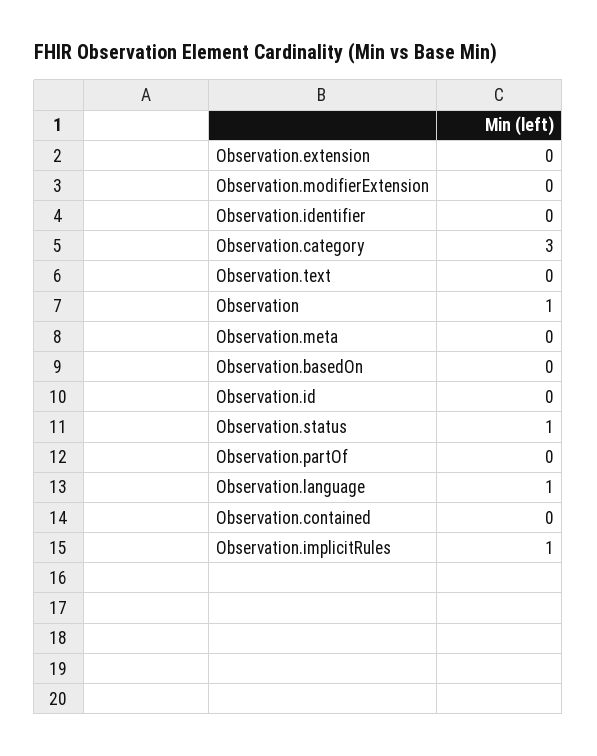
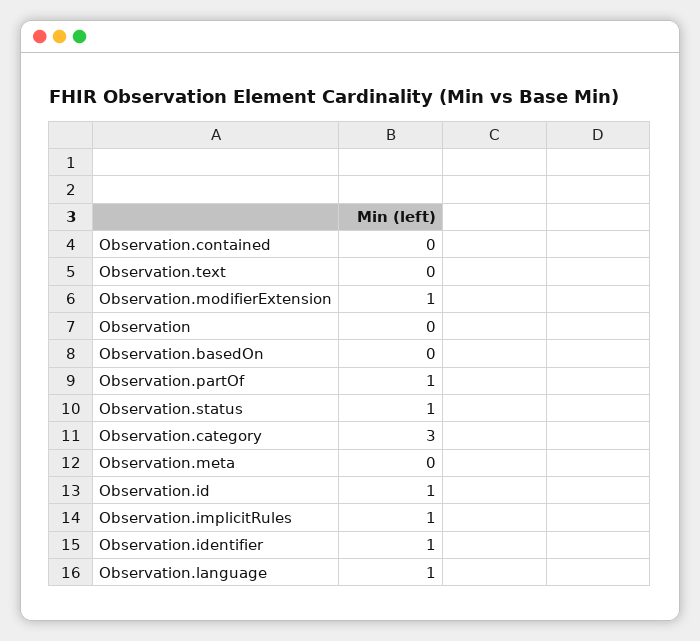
  {
-   "Observation.extension": 0,
-   "Observation.modifierExtension": 0,
+   "Observation.modifierExtension": 1,
-   "Observation.identifier": 0,
+   "Observation.identifier": 1,
    "Observation.category": 3,
    "Observation.text": 0,
-   "Observation": 1,
+   "Observation": 0,
    "Observation.meta": 0,
    "Observation.basedOn": 0,
-   "Observation.id": 0,
+   "Observation.id": 1,
    "Observation.status": 1,
-   "Observation.partOf": 0,
+   "Observation.partOf": 1,
    "Observation.language": 1,
    "Observation.contained": 0,
    "Observation.implicitRules": 1
  }

